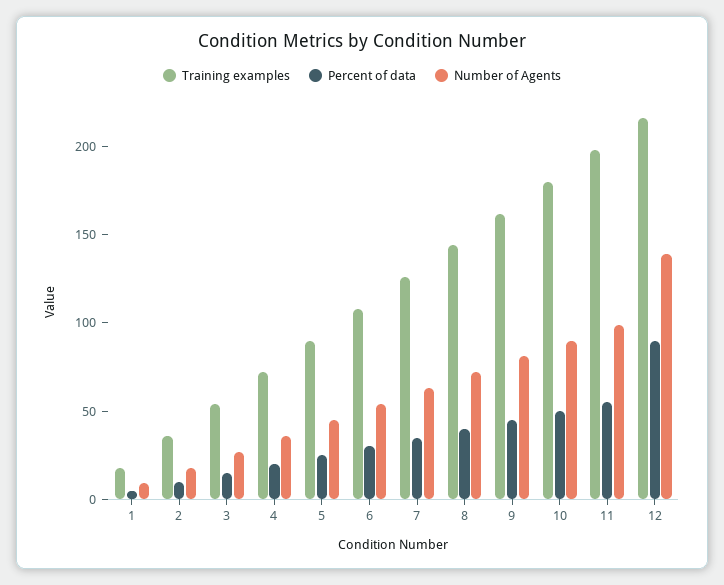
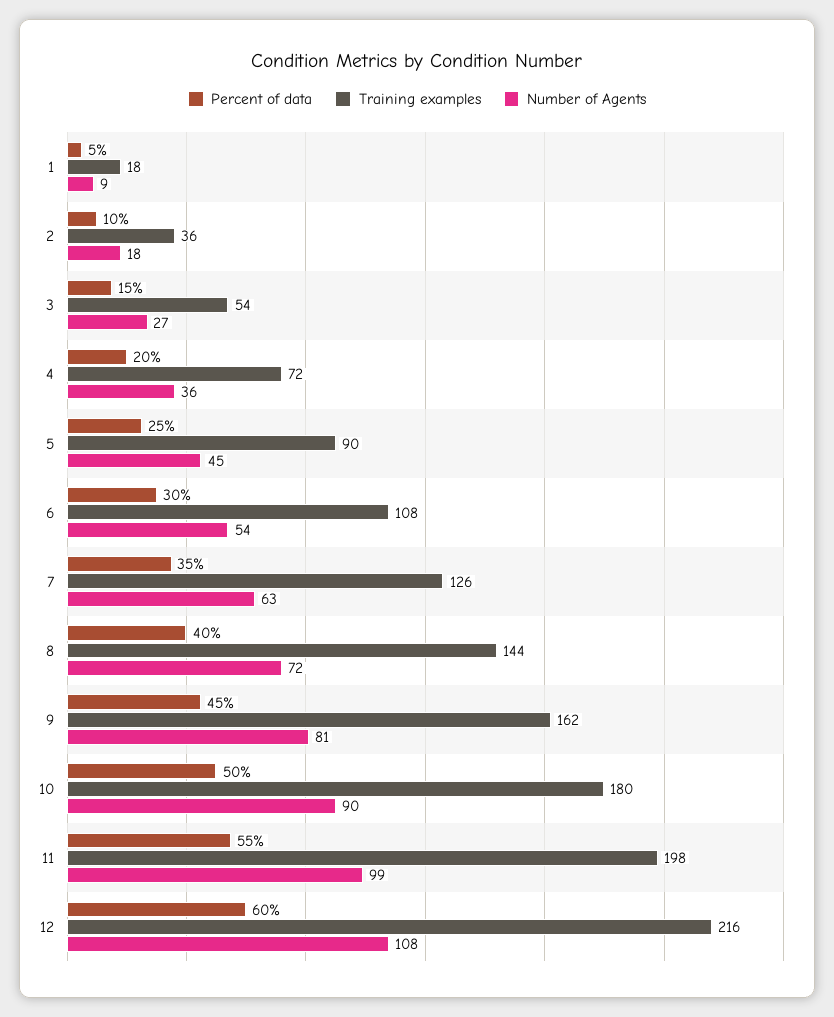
  {
    "Training examples": {
      "1": 18,
      "2": 36,
      "3": 54,
      "4": 72,
      "5": 90,
      "6": 108,
      "7": 126,
      "8": 144,
      "9": 162,
      "10": 180,
      "11": 198,
      "12": 216
    },
    "Percent of data": {
      "1": 5,
      "2": 10,
      "3": 15,
      "4": 20,
      "5": 25,
      "6": 30,
      "7": 35,
      "8": 40,
      "9": 45,
      "10": 50,
      "11": 55,
-     "12": 90
+     "12": 60
    },
    "Number of Agents": {
      "1": 9,
      "2": 18,
      "3": 27,
      "4": 36,
      "5": 45,
      "6": 54,
      "7": 63,
      "8": 72,
      "9": 81,
      "10": 90,
      "11": 99,
-     "12": 140
+     "12": 108
    }
  }

